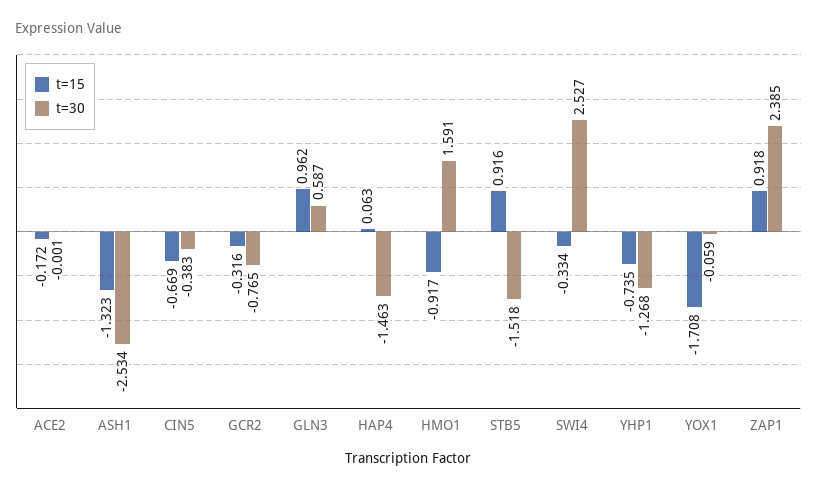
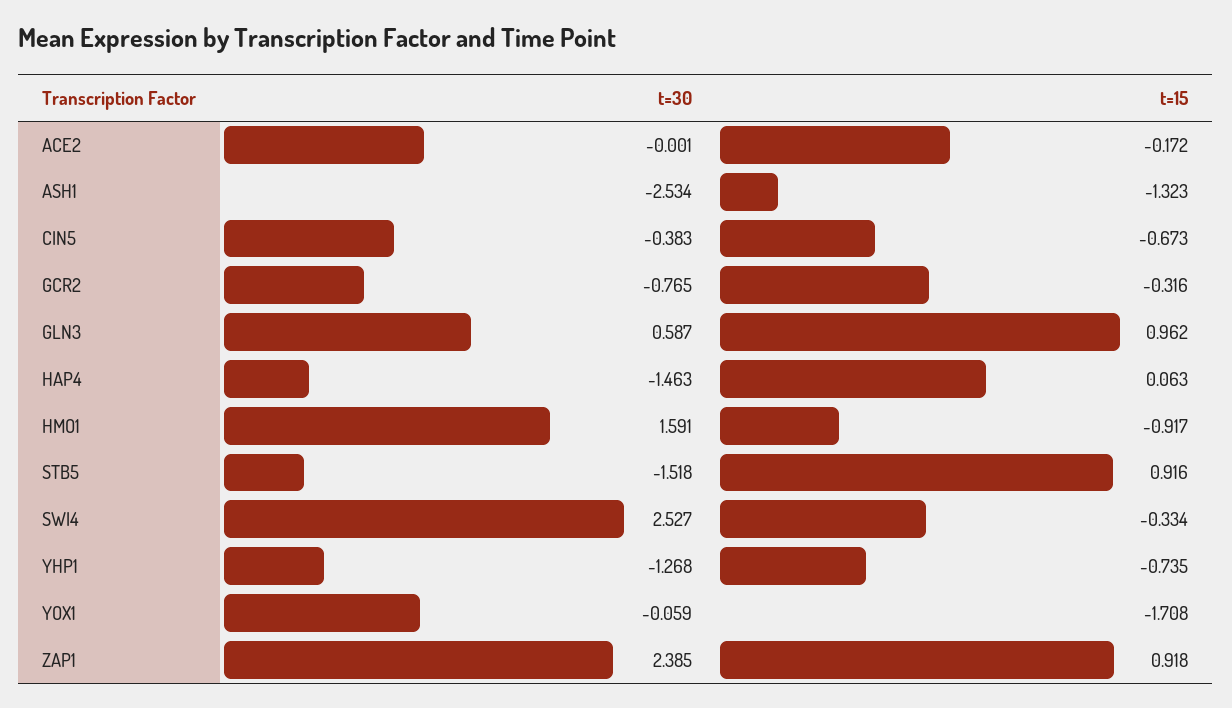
  {
    "t=15": {
      "ACE2": -0.172,
      "ASH1": -1.323,
-     "CIN5": -0.669,
+     "CIN5": -0.673,
      "GCR2": -0.316,
      "GLN3": 0.962,
      "HAP4": 0.063,
      "HMO1": -0.917,
      "STB5": 0.916,
      "SWI4": -0.334,
      "YHP1": -0.735,
      "YOX1": -1.708,
      "ZAP1": 0.918
    },
    "t=30": {
      "ACE2": -0.001,
      "ASH1": -2.534,
      "CIN5": -0.383,
      "GCR2": -0.765,
      "GLN3": 0.587,
      "HAP4": -1.463,
      "HMO1": 1.591,
      "STB5": -1.518,
      "SWI4": 2.527,
      "YHP1": -1.268,
      "YOX1": -0.059,
      "ZAP1": 2.385
    }
  }

